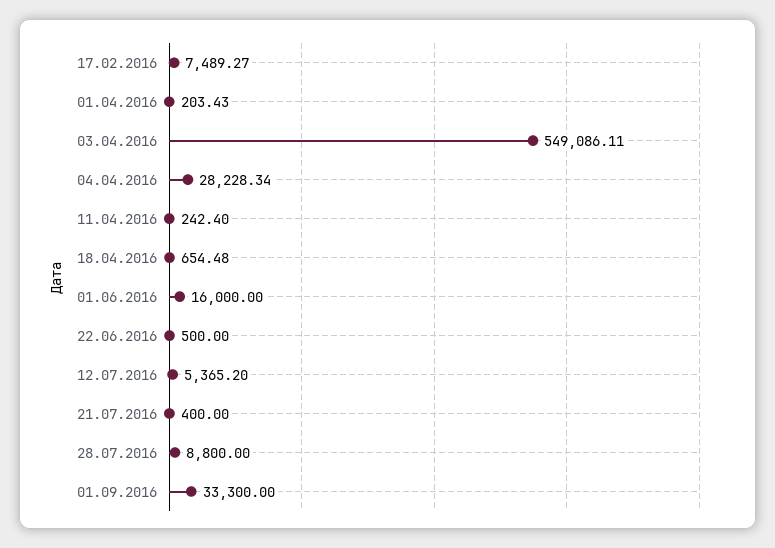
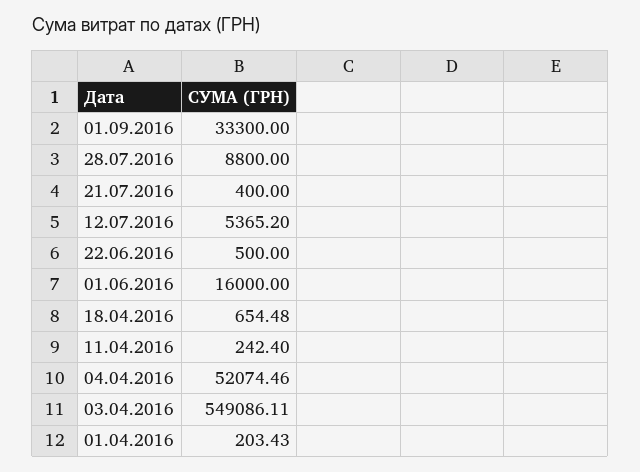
  {
-   "17.02.2016": 7489.27,
    "01.04.2016": 203.43,
    "03.04.2016": 549086.11,
-   "04.04.2016": 28228.34,
+   "04.04.2016": 52074.46,
    "11.04.2016": 242.4,
    "18.04.2016": 654.48,
    "01.06.2016": 16000,
    "22.06.2016": 500,
    "12.07.2016": 5365.2,
    "21.07.2016": 400,
    "28.07.2016": 8800,
    "01.09.2016": 33300
  }

